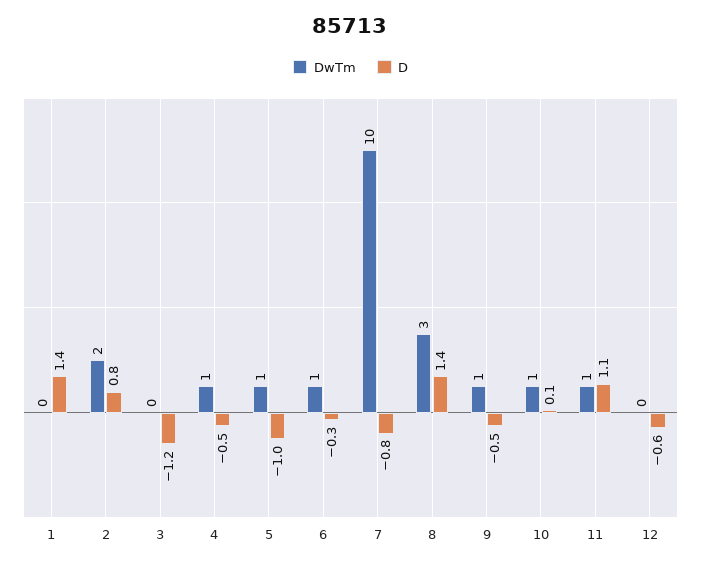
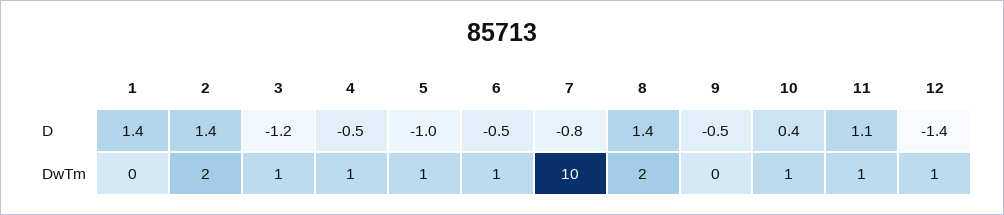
  {
    "DwTm": {
      "1": 0,
      "2": 2,
-     "3": 0,
+     "3": 1,
      "4": 1,
      "5": 1,
      "6": 1,
      "7": 10,
-     "8": 3,
+     "8": 2,
-     "9": 1,
+     "9": 0,
      "10": 1,
      "11": 1,
-     "12": 0
+     "12": 1
    },
    "D": {
      "1": 1.4,
-     "2": 0.8,
+     "2": 1.4,
      "3": -1.2,
      "4": -0.5,
      "5": -1,
-     "6": -0.3,
+     "6": -0.5,
      "7": -0.8,
      "8": 1.4,
      "9": -0.5,
-     "10": 0.1,
+     "10": 0.4,
      "11": 1.1,
-     "12": -0.6
+     "12": -1.4
    }
  }

